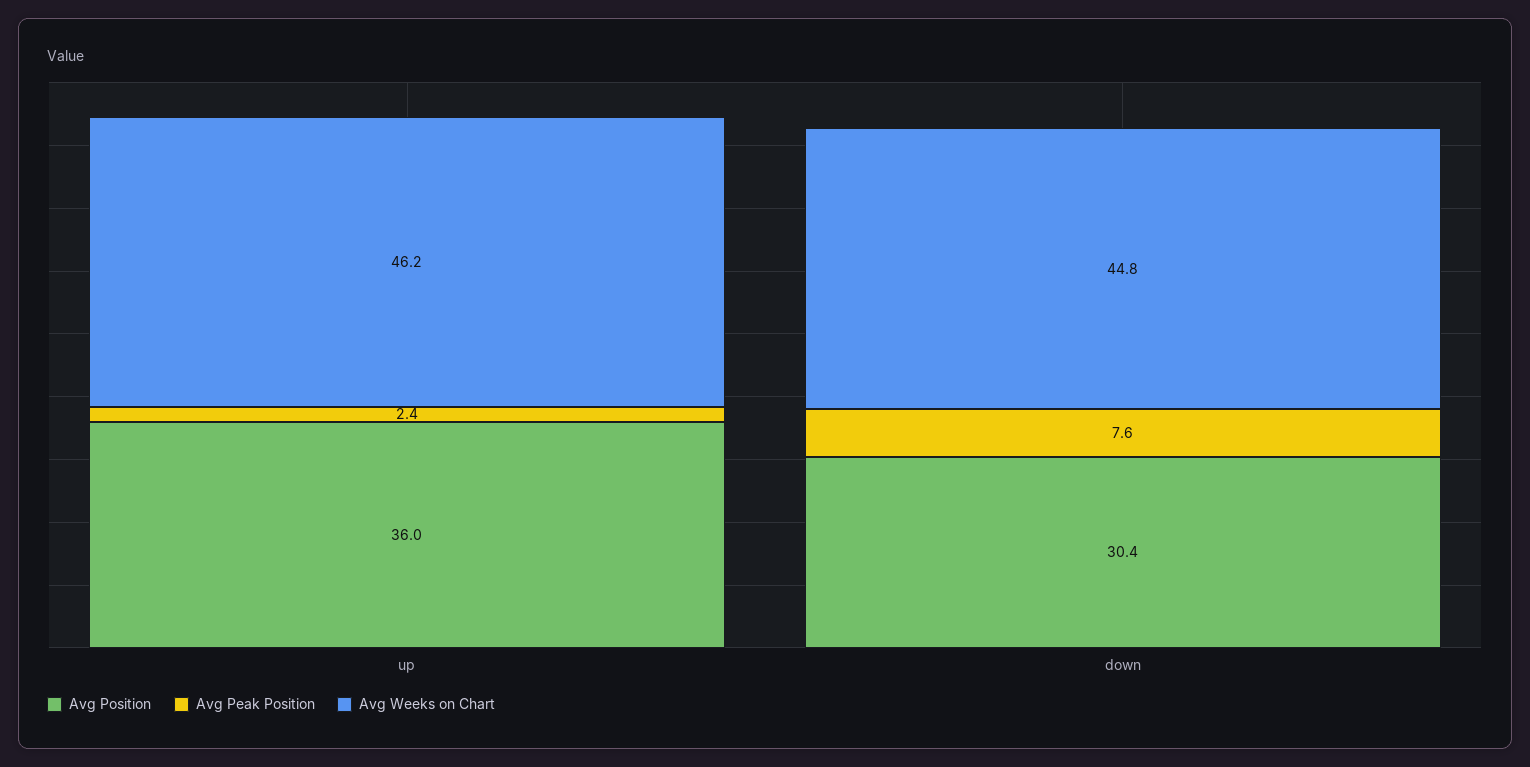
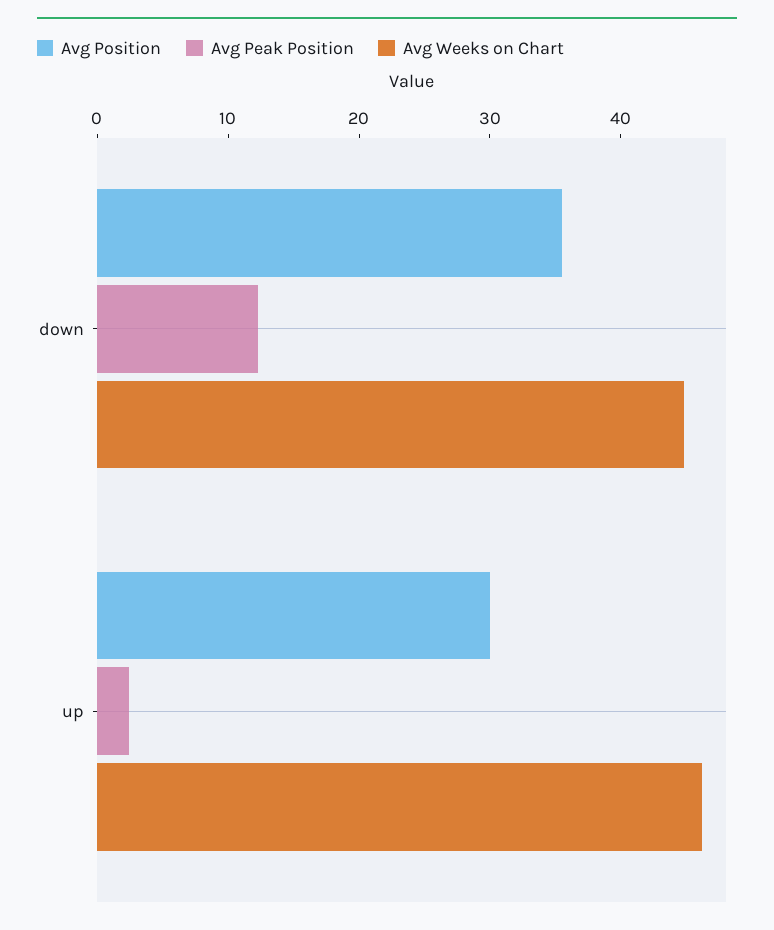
  {
    "Avg Position": {
-     "up": 36,
+     "up": 30,
-     "down": 30.4
+     "down": 36
    },
    "Avg Peak Position": {
      "up": 2.4,
-     "down": 7.6
+     "down": 12
    },
    "Avg Weeks on Chart": {
      "up": 46.2,
      "down": 44.8
    }
  }

